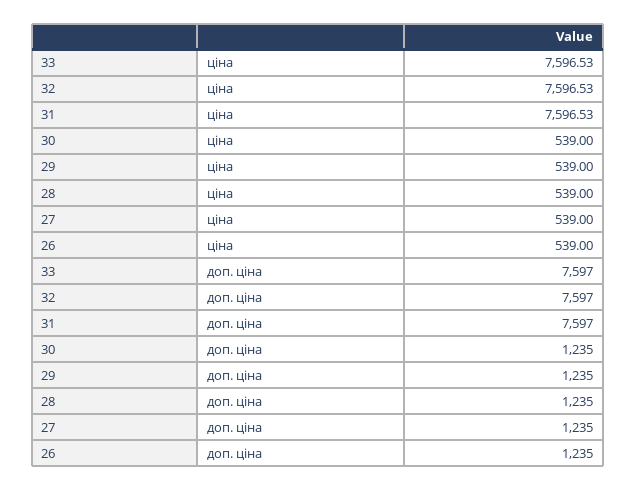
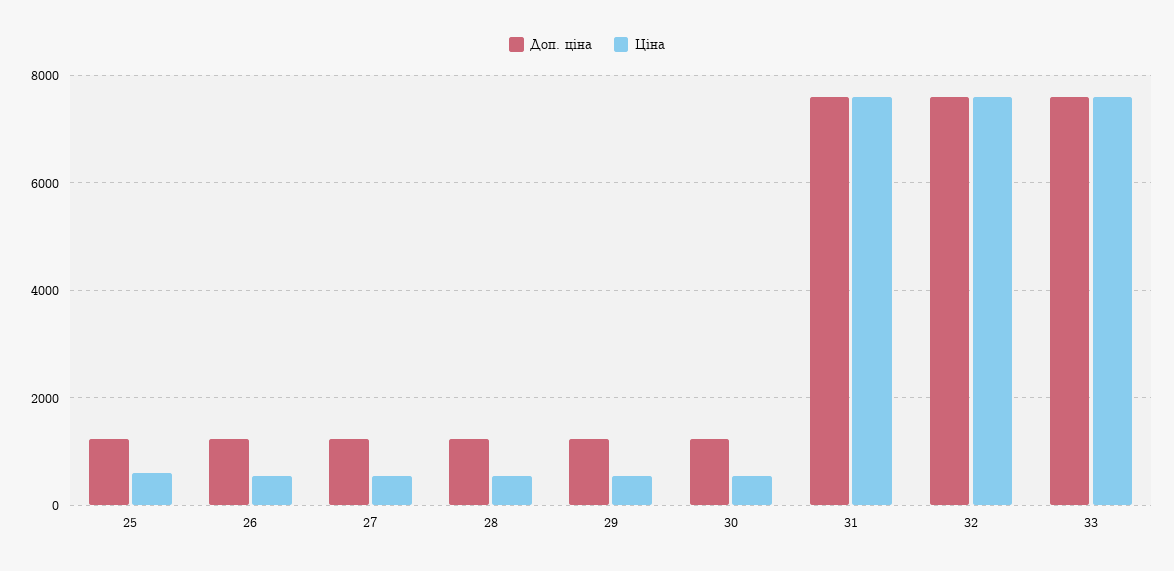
  {
    "ціна": {
      "33": 7596.53,
      "32": 7596.53,
      "31": 7596.53,
      "30": 539,
      "29": 539,
      "28": 539,
      "27": 539,
-     "26": 539
+     "26": 539,
+     "25": 600
    },
    "доп. ціна": {
      "33": 7597,
      "32": 7597,
      "31": 7597,
      "30": 1235,
      "29": 1235,
      "28": 1235,
      "27": 1235,
-     "26": 1235
+     "26": 1235,
+     "25": 1200
    }
  }

